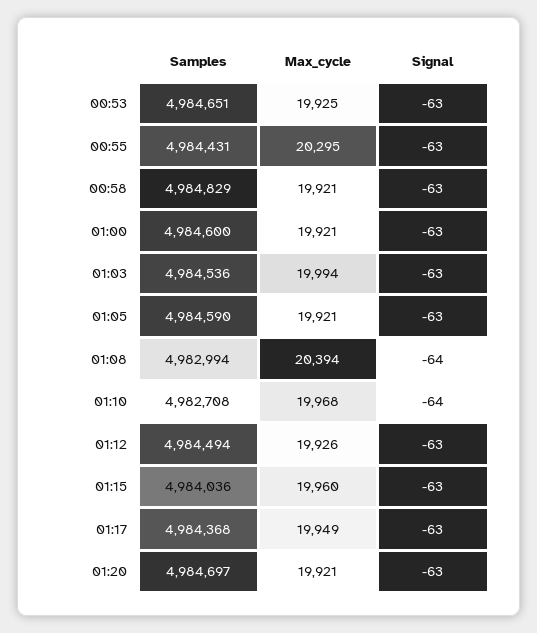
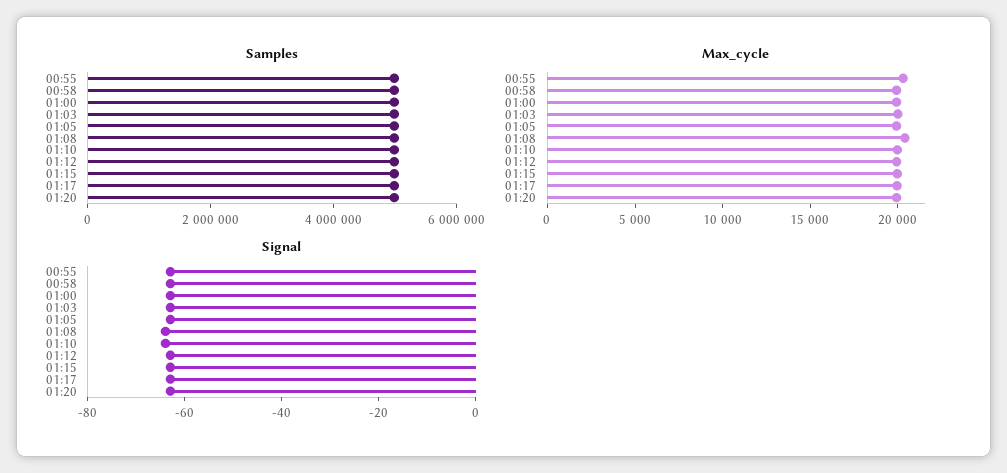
  {
    "Samples": {
-     "00:53": 4984651,
      "00:55": 4984431,
      "00:58": 4984829,
      "01:00": 4984600,
      "01:03": 4984536,
      "01:05": 4984590,
      "01:08": 4982994,
      "01:10": 4982708,
      "01:12": 4984494,
      "01:15": 4984036,
      "01:17": 4984368,
      "01:20": 4984697
    },
    "Max_cycle": {
-     "00:53": 19925,
      "00:55": 20295,
      "00:58": 19921,
      "01:00": 19921,
      "01:03": 19994,
      "01:05": 19921,
      "01:08": 20394,
      "01:10": 19968,
      "01:12": 19926,
      "01:15": 19960,
      "01:17": 19949,
      "01:20": 19921
    },
    "Signal": {
-     "00:53": -63,
      "00:55": -63,
      "00:58": -63,
      "01:00": -63,
      "01:03": -63,
      "01:05": -63,
      "01:08": -64,
      "01:10": -64,
      "01:12": -63,
      "01:15": -63,
      "01:17": -63,
      "01:20": -63
    }
  }

